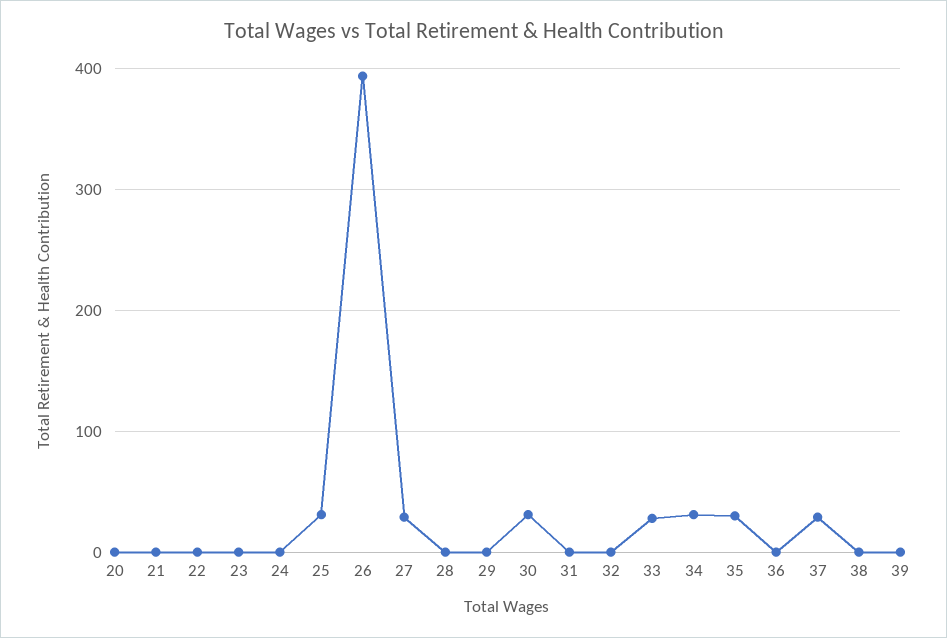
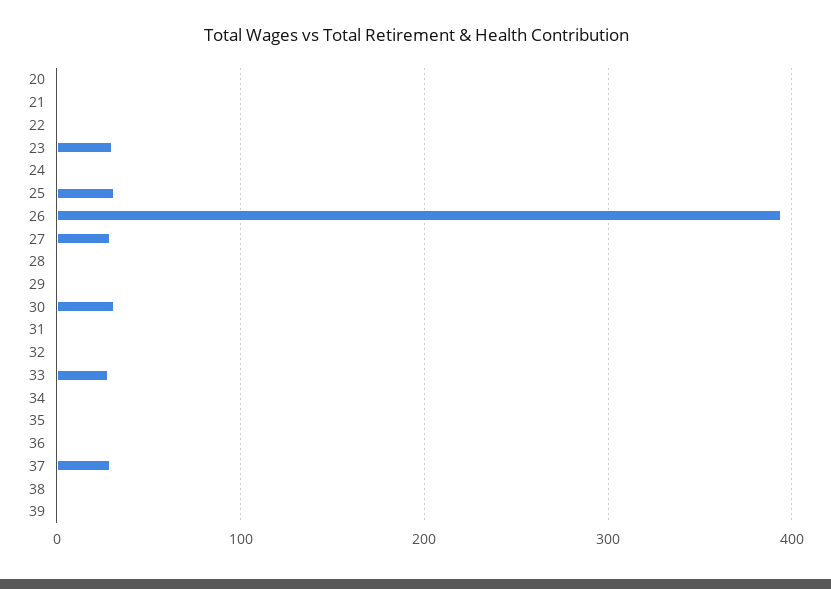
  {
    "20": 0,
    "21": 0,
    "22": 0,
-   "23": 0,
+   "23": 30,
    "24": 0,
    "25": 30,
    "26": 390,
    "27": 30,
    "28": 0,
    "29": 0,
    "30": 30,
    "31": 0,
    "32": 0,
    "33": 30,
-   "34": 30,
+   "34": 0,
-   "35": 30,
+   "35": 0,
    "36": 0,
    "37": 30,
    "38": 0,
    "39": 0
  }

